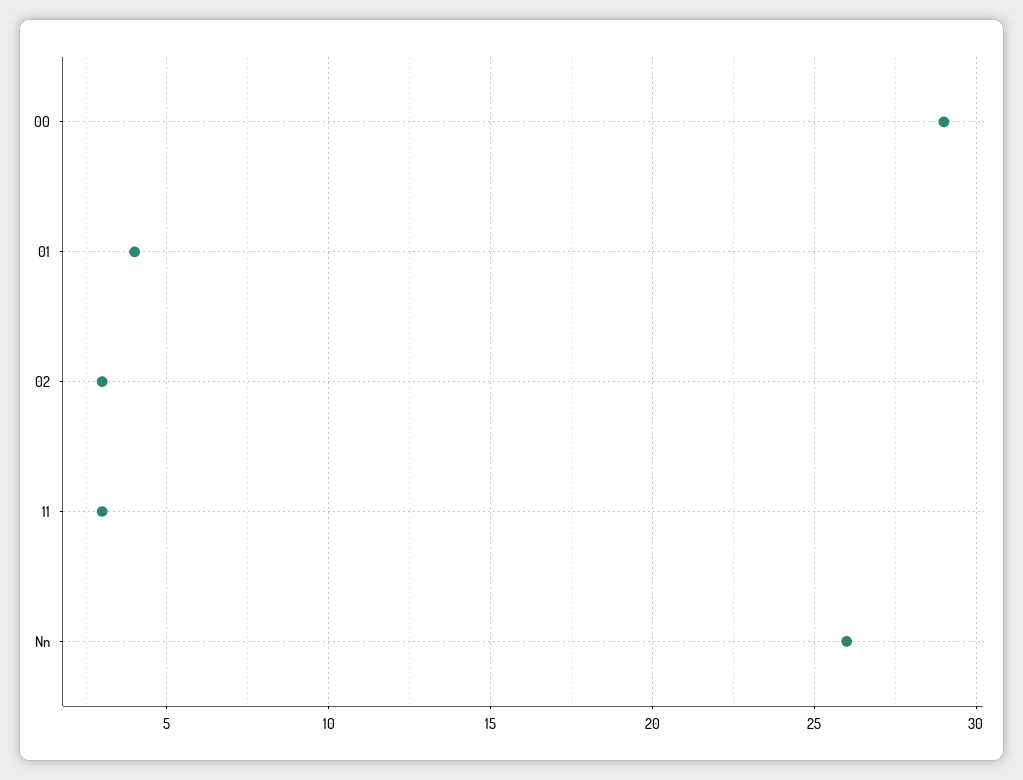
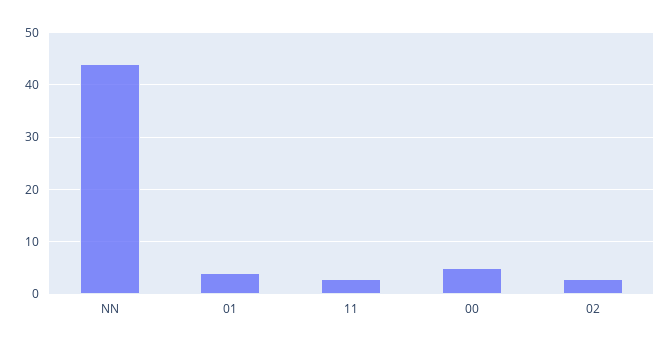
  {
-   "00": 29,
+   "00": 5,
    "01": 4,
    "02": 3,
    "11": 3,
-   "Nn": 26
+   "Nn": 45
  }

